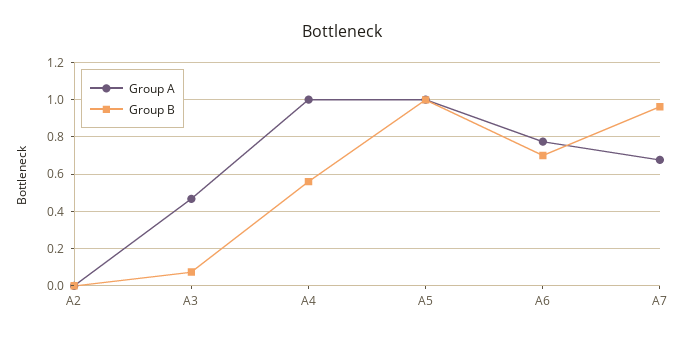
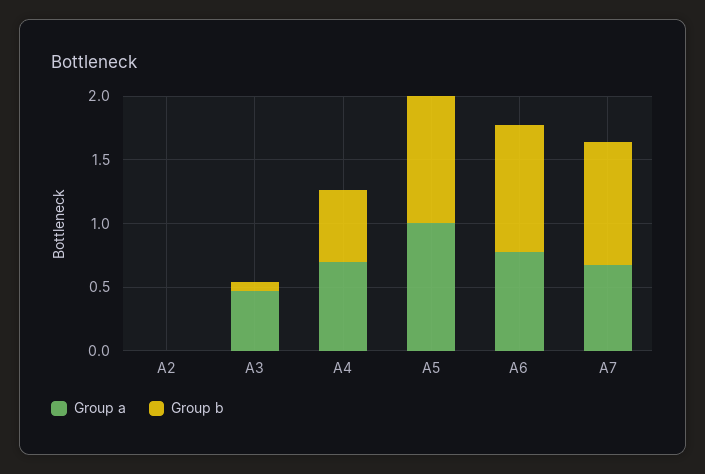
  {
    "Group A": {
      "A2": 0,
      "A3": 0.45,
-     "A4": 1,
+     "A4": 0.7,
      "A5": 1,
      "A6": 0.8,
      "A7": 0.7
    },
    "Group B": {
      "A2": 0,
      "A3": 0.05,
      "A4": 0.55,
      "A5": 1,
-     "A6": 0.7,
+     "A6": 1,
      "A7": 0.95
    }
  }

